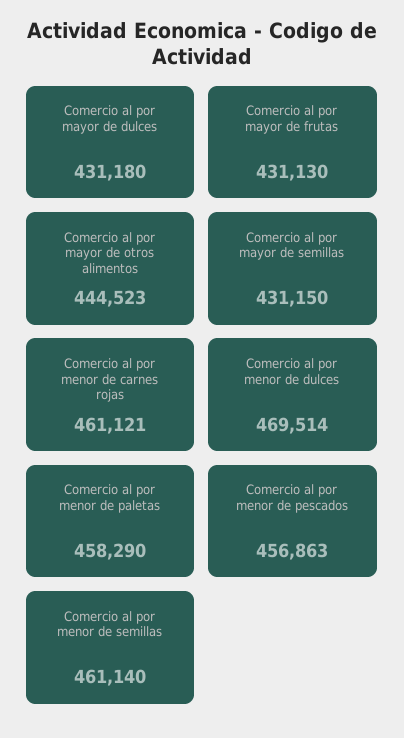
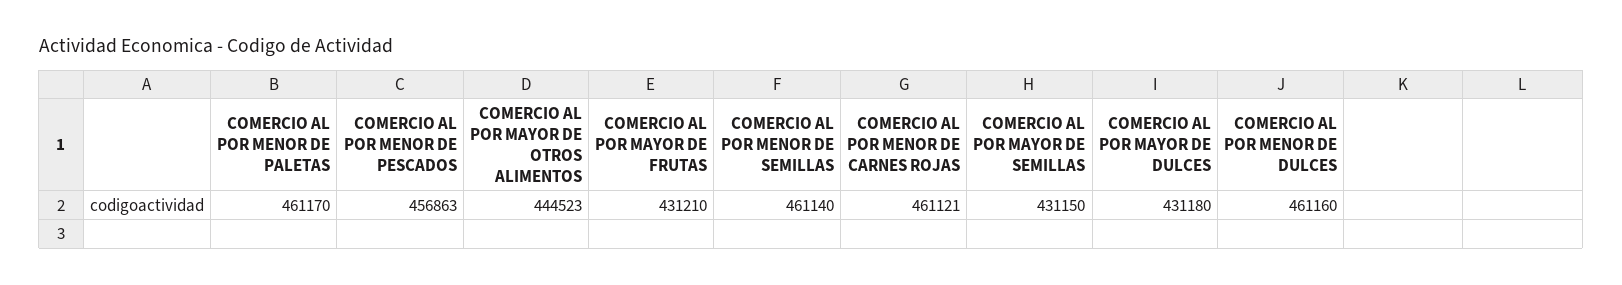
  {
    "Comercio al por mayor de dulces": 431180,
-   "Comercio al por mayor de frutas": 431130,
+   "Comercio al por mayor de frutas": 431210,
    "Comercio al por mayor de otros alimentos": 444523,
    "Comercio al por mayor de semillas": 431150,
    "Comercio al por menor de carnes rojas": 461121,
-   "Comercio al por menor de dulces": 469514,
+   "Comercio al por menor de dulces": 461160,
-   "Comercio al por menor de paletas": 458290,
+   "Comercio al por menor de paletas": 461170,
    "Comercio al por menor de pescados": 456863,
    "Comercio al por menor de semillas": 461140
  }

